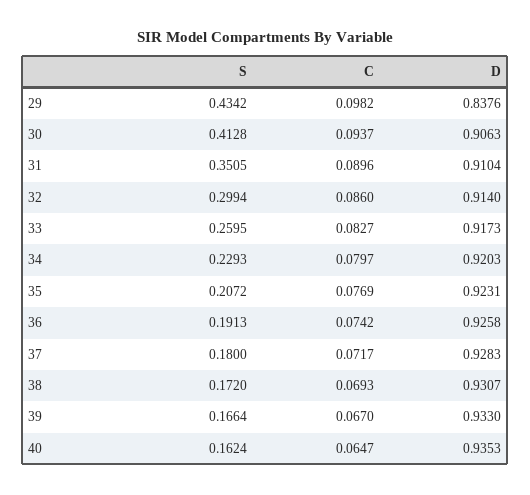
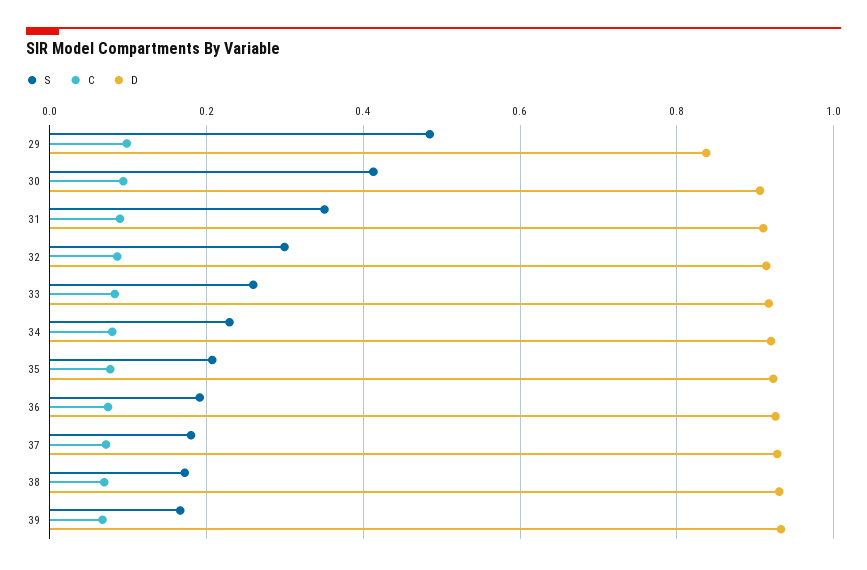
  {
    "S": {
-     "29": 0.4342,
+     "29": 0.48,
      "30": 0.4128,
      "31": 0.3505,
      "32": 0.2994,
      "33": 0.2595,
      "34": 0.2293,
      "35": 0.2072,
      "36": 0.1913,
      "37": 0.18,
      "38": 0.172,
-     "39": 0.1664,
+     "39": 0.1664
-     "40": 0.1624
    },
    "C": {
      "29": 0.0982,
      "30": 0.0937,
      "31": 0.0896,
      "32": 0.086,
      "33": 0.0827,
      "34": 0.0797,
      "35": 0.0769,
      "36": 0.0742,
      "37": 0.0717,
      "38": 0.0693,
-     "39": 0.067,
+     "39": 0.067
-     "40": 0.0647
    },
    "D": {
      "29": 0.8376,
      "30": 0.9063,
      "31": 0.9104,
      "32": 0.914,
      "33": 0.9173,
      "34": 0.9203,
      "35": 0.9231,
      "36": 0.9258,
      "37": 0.9283,
      "38": 0.9307,
-     "39": 0.933,
+     "39": 0.933
-     "40": 0.9353
    }
  }

